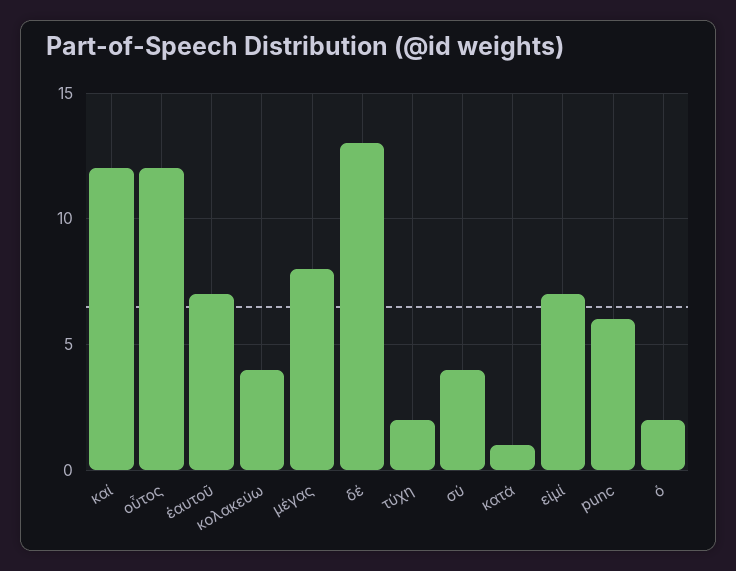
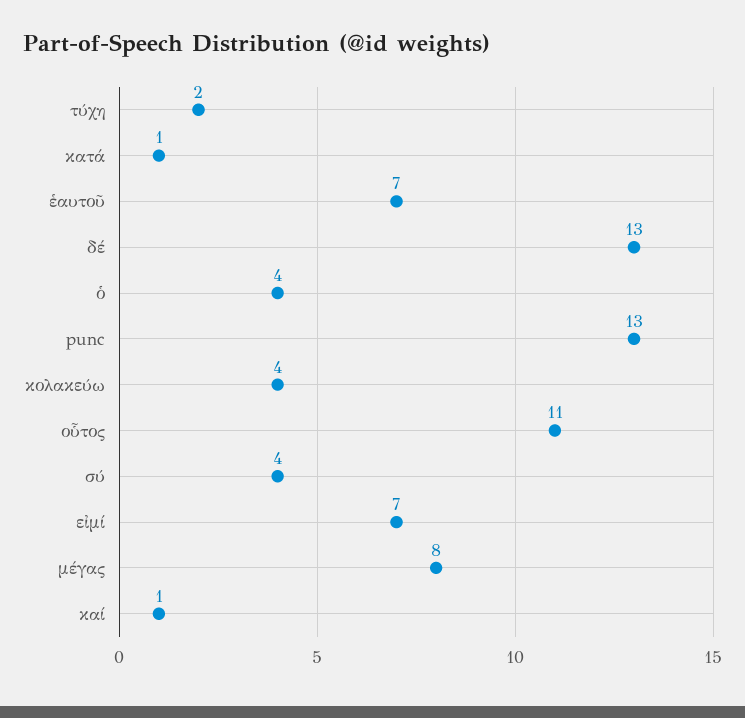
  {
-   "καί": 12,
+   "καί": 1,
-   "οὗτος": 12,
+   "οὗτος": 11,
    "ἑαυτοῦ": 7,
    "κολακεύω": 4,
    "μέγας": 8,
    "δέ": 13,
    "τύχη": 2,
    "σύ": 4,
    "κατά": 1,
    "εἰμί": 7,
-   "punc": 6,
+   "punc": 13,
-   "ὁ": 2
+   "ὁ": 4
  }

